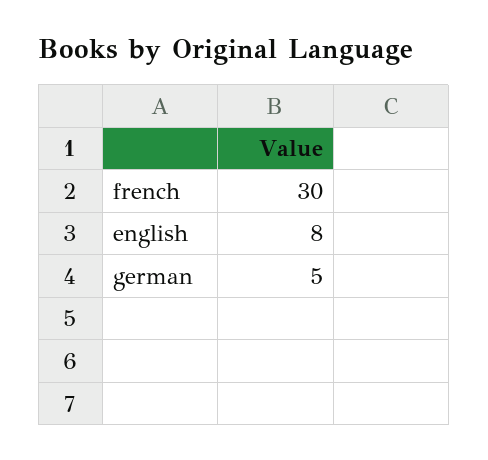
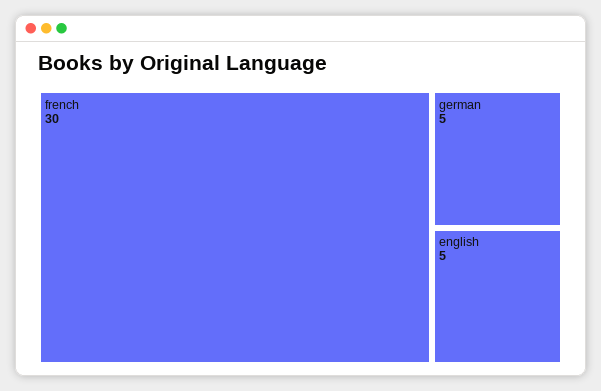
  {
    "french": 30,
-   "english": 8,
+   "english": 5,
    "german": 5
  }

